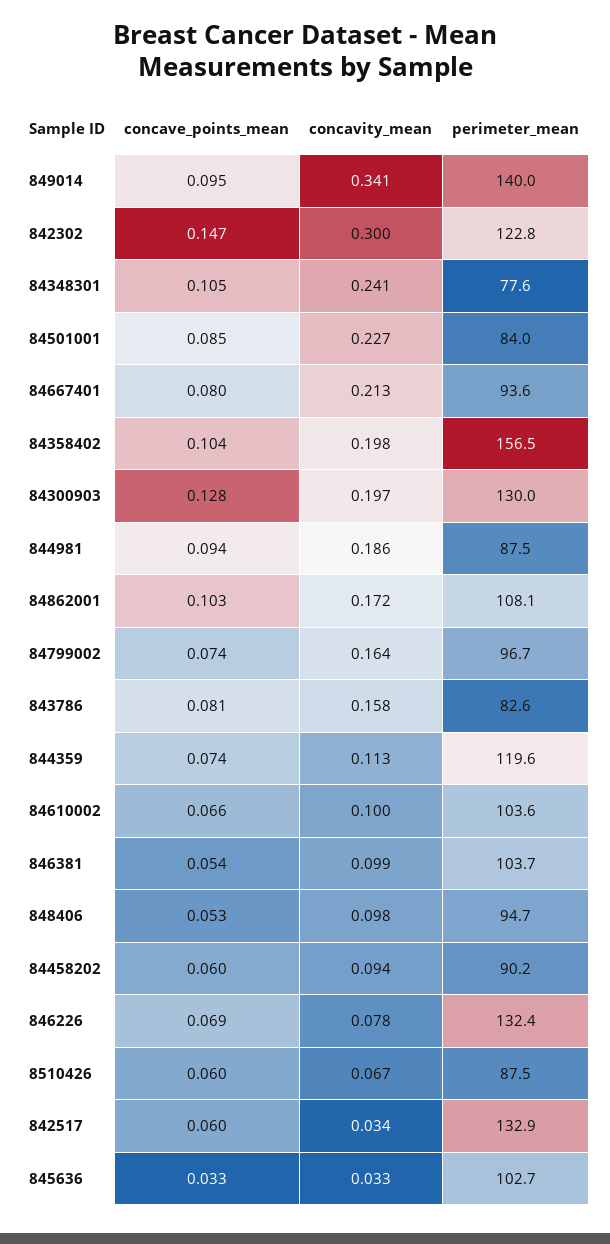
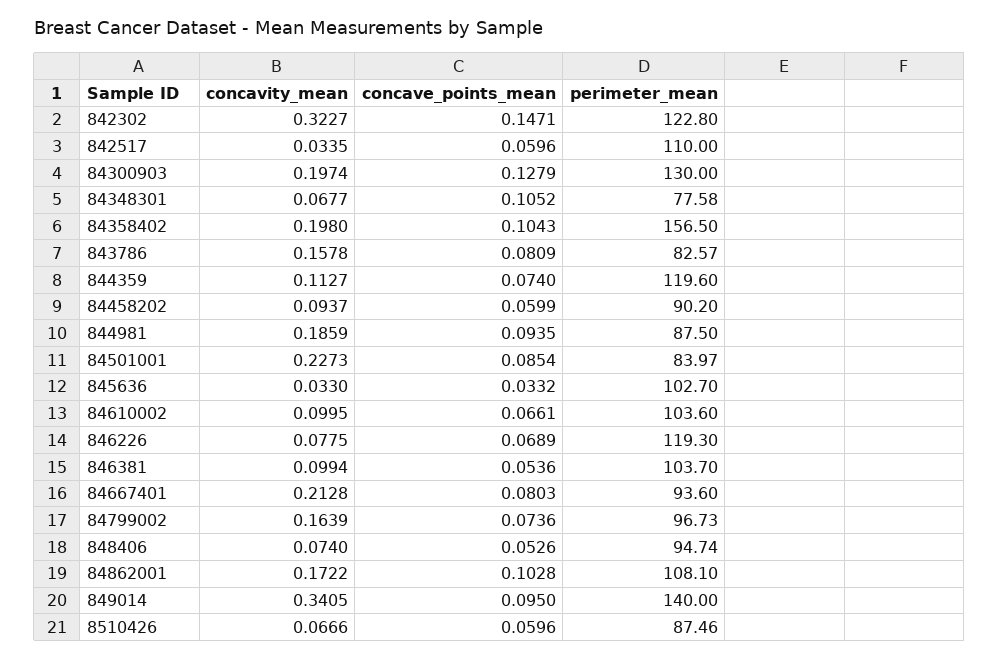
  {
    "concave_points_mean": {
      "849014": 0.095,
      "842302": 0.1471,
      "84348301": 0.1052,
      "84501001": 0.0854,
      "84667401": 0.0803,
      "84358402": 0.1043,
      "84300903": 0.1279,
      "844981": 0.0935,
      "84862001": 0.1028,
      "84799002": 0.0736,
      "843786": 0.0809,
      "844359": 0.074,
      "84610002": 0.0661,
      "846381": 0.0536,
      "848406": 0.0526,
      "84458202": 0.0599,
      "846226": 0.0689,
      "8510426": 0.0596,
      "842517": 0.0596,
      "845636": 0.0332
    },
    "concavity_mean": {
      "849014": 0.3405,
-     "842302": 0.3,
+     "842302": 0.3227,
-     "84348301": 0.241,
+     "84348301": 0.0677,
      "84501001": 0.2273,
      "84667401": 0.2128,
      "84358402": 0.198,
      "84300903": 0.1974,
      "844981": 0.1859,
      "84862001": 0.1722,
      "84799002": 0.1639,
      "843786": 0.1578,
      "844359": 0.1127,
      "84610002": 0.0995,
      "846381": 0.0994,
-     "848406": 0.098,
+     "848406": 0.074,
      "84458202": 0.0937,
      "846226": 0.0775,
      "8510426": 0.0666,
      "842517": 0.0335,
      "845636": 0.033
    },
    "perimeter_mean": {
      "849014": 140,
      "842302": 122.8,
      "84348301": 77.58,
      "84501001": 83.97,
      "84667401": 93.6,
      "84358402": 156.5,
      "84300903": 130,
      "844981": 87.5,
      "84862001": 108.1,
      "84799002": 96.73,
      "843786": 82.57,
      "844359": 119.6,
      "84610002": 103.6,
      "846381": 103.7,
      "848406": 94.74,
      "84458202": 90.2,
-     "846226": 132.4,
+     "846226": 119.3,
      "8510426": 87.46,
-     "842517": 132.9,
+     "842517": 110,
      "845636": 102.7
    }
  }

